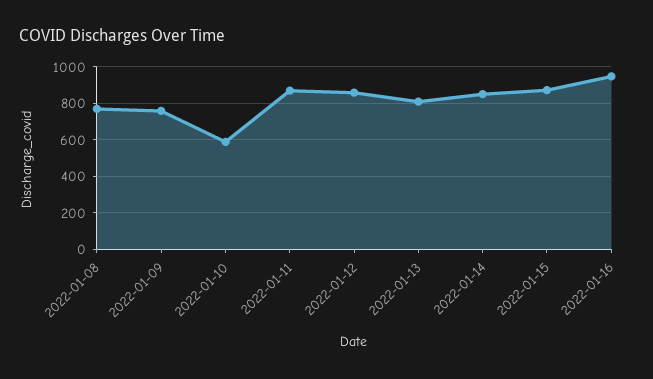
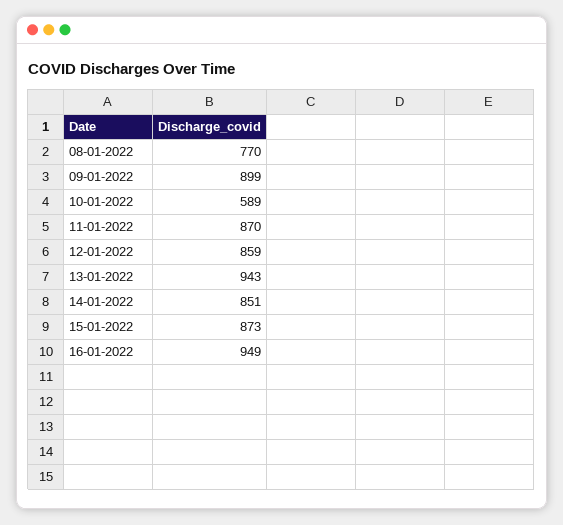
  {
    "2022-01-08": 770,
-   "2022-01-09": 750,
+   "2022-01-09": 899,
    "2022-01-10": 589,
    "2022-01-11": 870,
    "2022-01-12": 859,
-   "2022-01-13": 800,
+   "2022-01-13": 943,
    "2022-01-14": 851,
    "2022-01-15": 873,
    "2022-01-16": 949
  }

